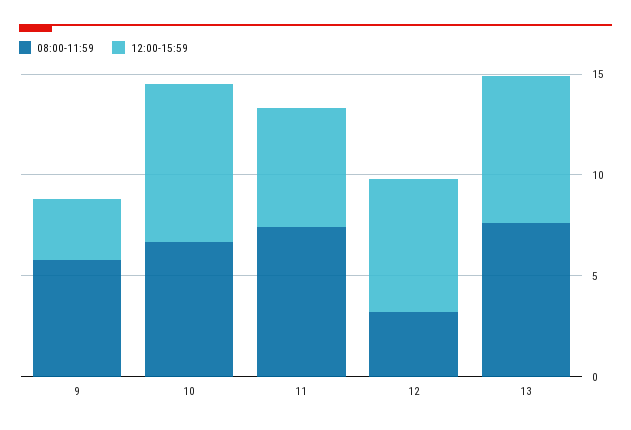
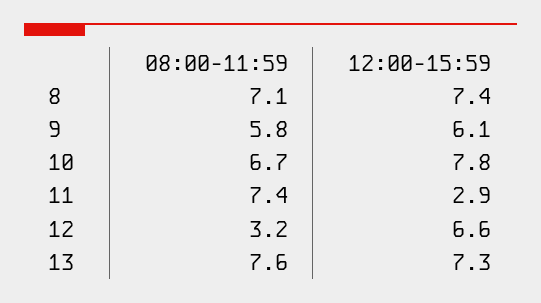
  {
    "08:00-11:59": {
      "9": 5.8,
      "10": 6.7,
      "11": 7.4,
      "12": 3.2,
-     "13": 7.6
+     "13": 7.6,
+     "8": 7.1
    },
    "12:00-15:59": {
-     "9": 3,
+     "9": 6.1,
      "10": 7.8,
-     "11": 6,
+     "11": 2.9,
      "12": 6.6,
-     "13": 7.3
+     "13": 7.3,
+     "8": 7.4
    }
  }

